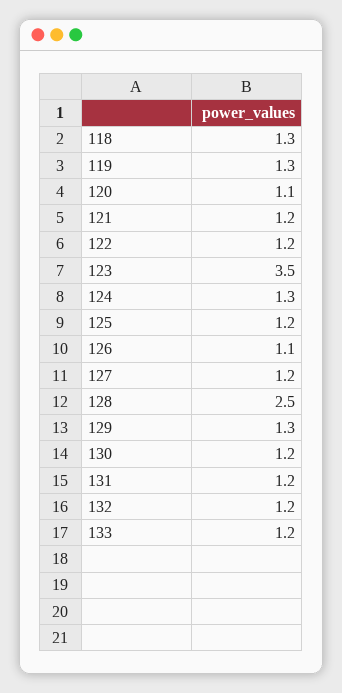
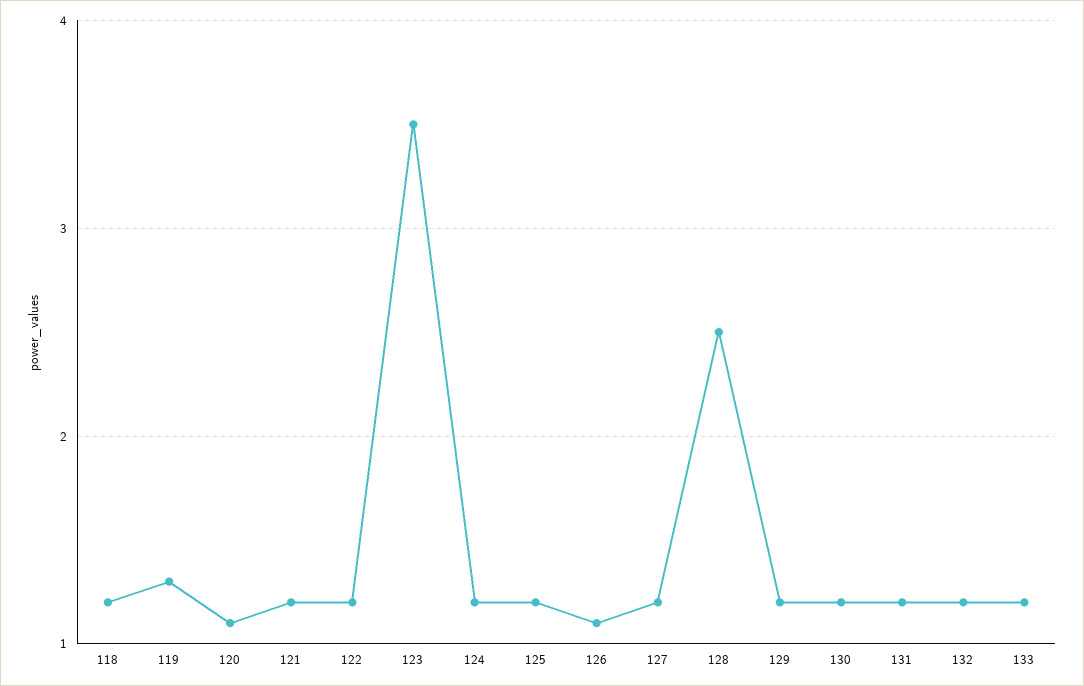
  {
-   "118": 1.3,
+   "118": 1.2,
    "119": 1.3,
    "120": 1.1,
    "121": 1.2,
    "122": 1.2,
    "123": 3.5,
-   "124": 1.3,
+   "124": 1.2,
    "125": 1.2,
    "126": 1.1,
    "127": 1.2,
    "128": 2.5,
-   "129": 1.3,
+   "129": 1.2,
    "130": 1.2,
    "131": 1.2,
    "132": 1.2,
    "133": 1.2
  }

